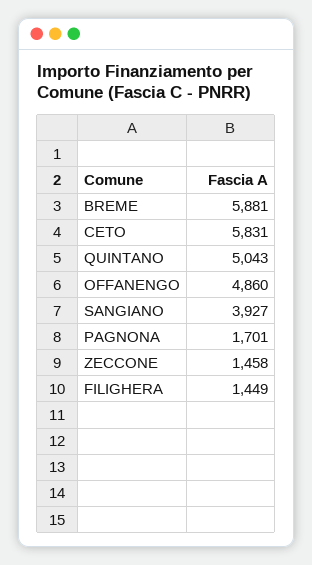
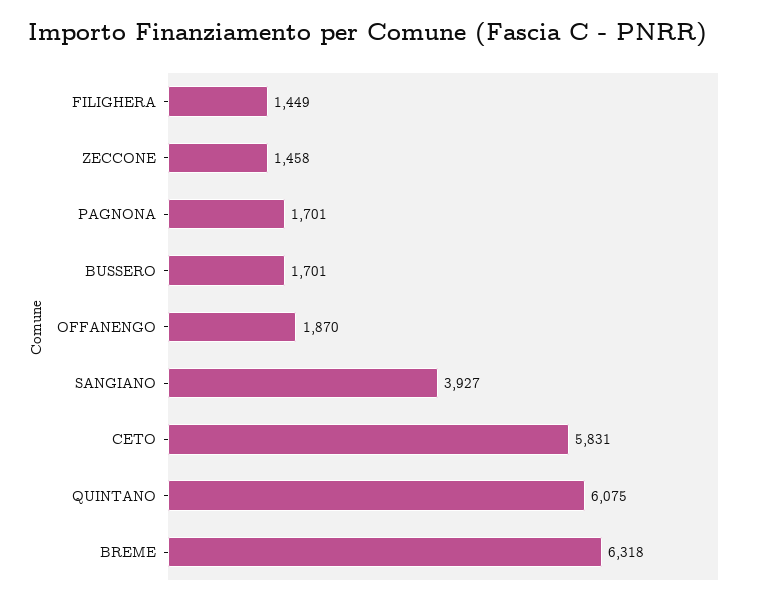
  {
-   "BREME": 5881,
+   "BREME": 6318,
    "CETO": 5831,
-   "QUINTANO": 5043,
+   "QUINTANO": 6075,
-   "OFFANENGO": 4860,
+   "OFFANENGO": 1870,
    "SANGIANO": 3927,
    "PAGNONA": 1701,
    "ZECCONE": 1458,
-   "FILIGHERA": 1449
+   "FILIGHERA": 1449,
+   "BUSSERO": 1701
  }

